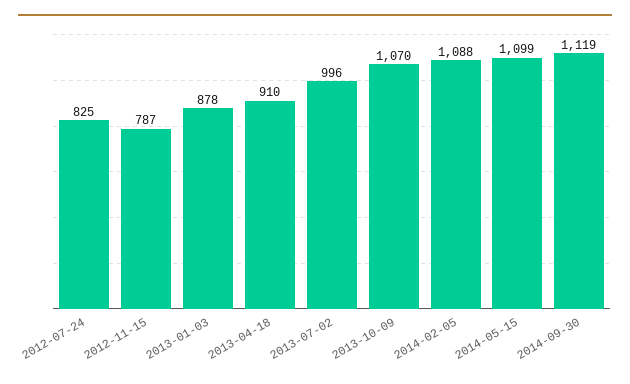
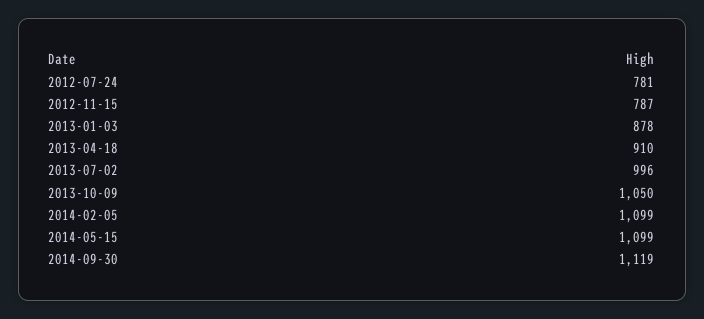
  {
-   "2012-07-24": 825,
+   "2012-07-24": 781,
    "2012-11-15": 787,
    "2013-01-03": 878,
    "2013-04-18": 910,
    "2013-07-02": 996,
-   "2013-10-09": 1070,
+   "2013-10-09": 1050,
-   "2014-02-05": 1088,
+   "2014-02-05": 1099,
    "2014-05-15": 1099,
    "2014-09-30": 1119
  }

